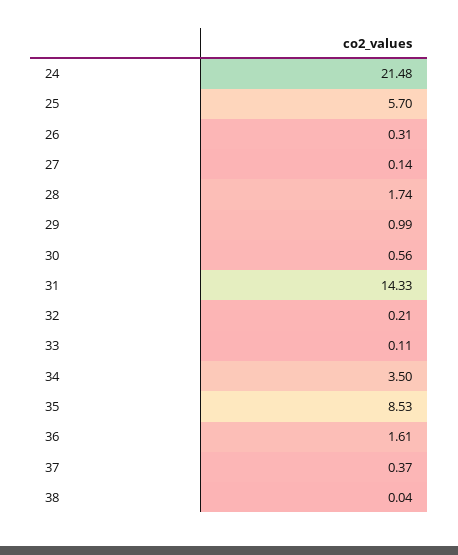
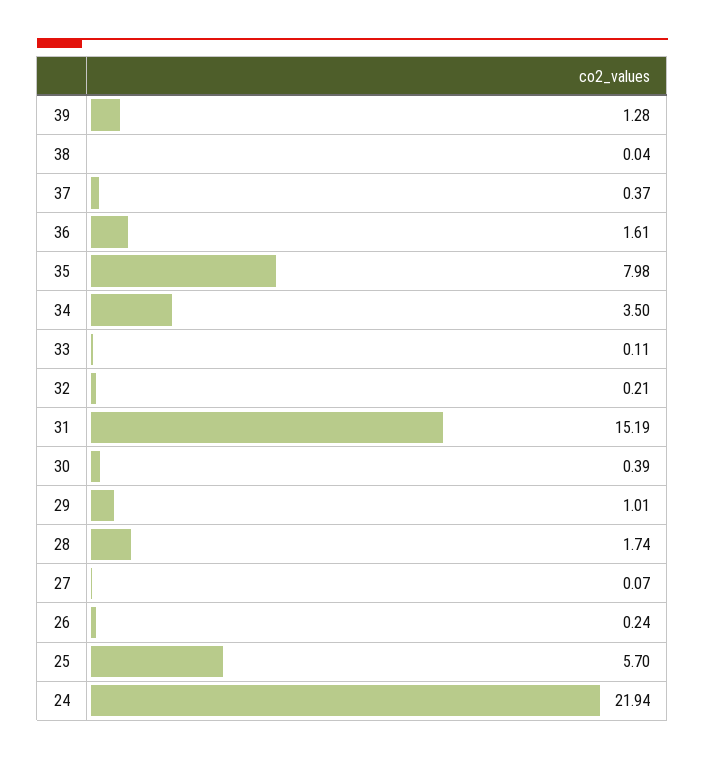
  {
-   "24": 21.48,
+   "24": 21.94,
    "25": 5.7,
-   "26": 0.31,
+   "26": 0.24,
-   "27": 0.14,
+   "27": 0.07,
    "28": 1.74,
-   "29": 0.99,
+   "29": 1.01,
-   "30": 0.56,
+   "30": 0.39,
-   "31": 14.33,
+   "31": 15.19,
    "32": 0.21,
    "33": 0.11,
    "34": 3.5,
-   "35": 8.53,
+   "35": 7.98,
    "36": 1.61,
    "37": 0.37,
-   "38": 0.04
+   "38": 0.04,
+   "39": 1.28
  }

